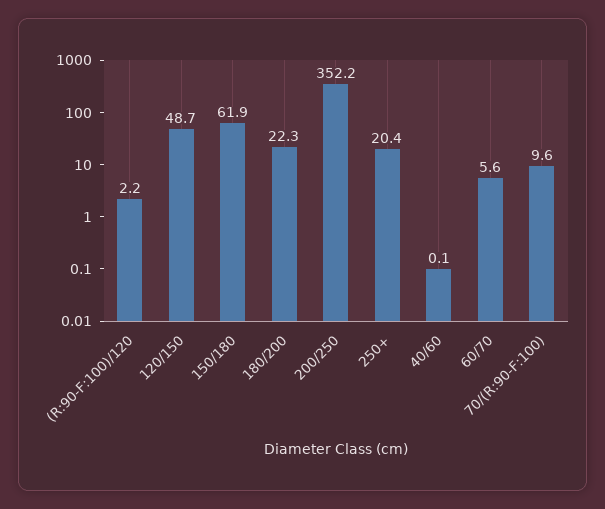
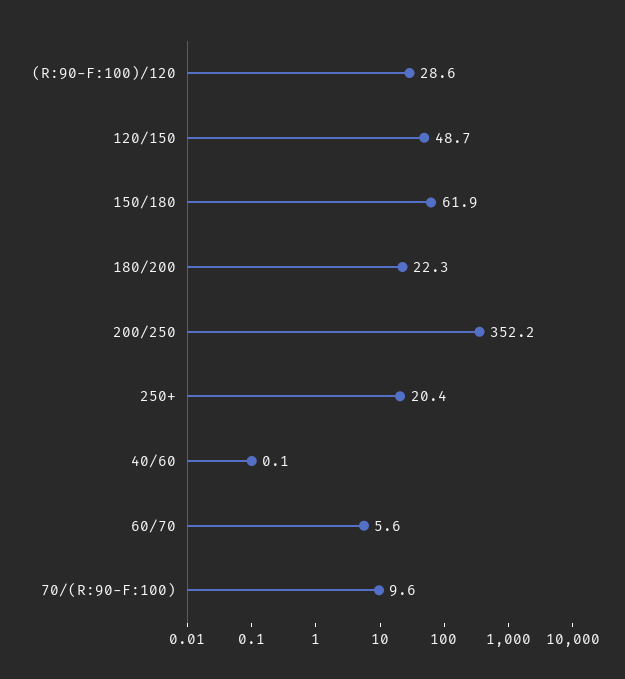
  {
-   "(R:90-F:100)/120": 2.2,
+   "(R:90-F:100)/120": 28.6,
    "120/150": 48.7,
    "150/180": 61.9,
    "180/200": 22.3,
    "200/250": 352.2,
    "250+": 20.4,
    "40/60": 0.1,
    "60/70": 5.6,
    "70/(R:90-F:100)": 9.6
  }

